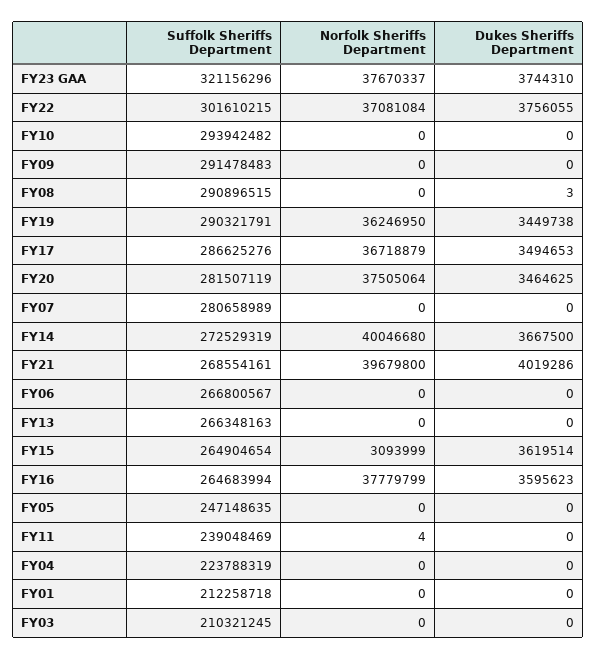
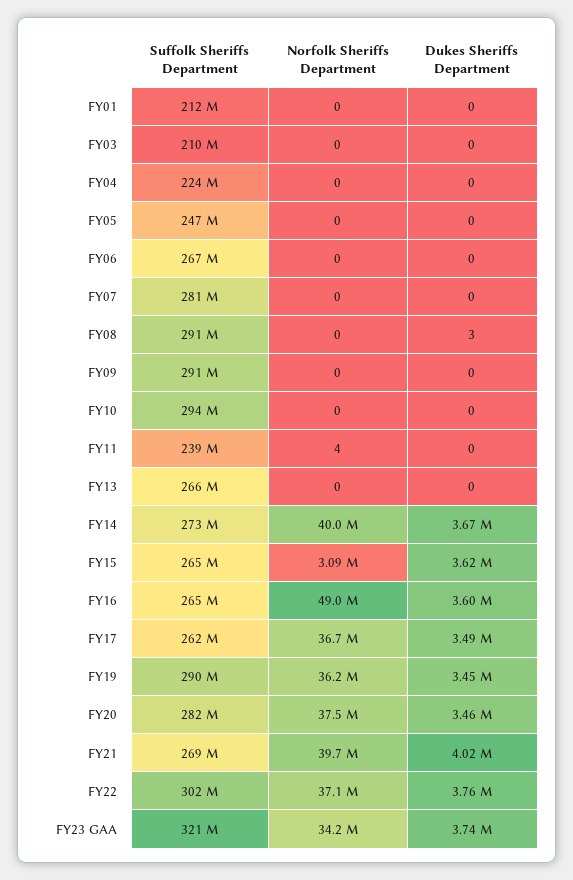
  {
    "Suffolk Sheriffs Department": {
      "FY23 GAA": 321156296,
      "FY22": 301610215,
      "FY10": 293942482,
      "FY09": 291478483,
      "FY08": 290896515,
      "FY19": 290321791,
-     "FY17": 286625276,
+     "FY17": 262000000,
      "FY20": 281507119,
      "FY07": 280658989,
      "FY14": 272529319,
      "FY21": 268554161,
      "FY06": 266800567,
      "FY13": 266348163,
      "FY15": 264904654,
      "FY16": 264683994,
      "FY05": 247148635,
      "FY11": 239048469,
      "FY04": 223788319,
      "FY01": 212258718,
      "FY03": 210321245
    },
    "Norfolk Sheriffs Department": {
-     "FY23 GAA": 37670337,
+     "FY23 GAA": 34200000,
      "FY22": 37081084,
      "FY10": 0,
      "FY09": 0,
      "FY08": 0,
      "FY19": 36246950,
      "FY17": 36718879,
      "FY20": 37505064,
      "FY07": 0,
      "FY14": 40046680,
      "FY21": 39679800,
      "FY06": 0,
      "FY13": 0,
      "FY15": 3093999,
-     "FY16": 37779799,
+     "FY16": 49000000,
      "FY05": 0,
      "FY11": 4,
      "FY04": 0,
      "FY01": 0,
      "FY03": 0
    },
    "Dukes Sheriffs Department": {
      "FY23 GAA": 3744310,
      "FY22": 3756055,
      "FY10": 0,
      "FY09": 0,
      "FY08": 3,
      "FY19": 3449738,
      "FY17": 3494653,
      "FY20": 3464625,
      "FY07": 0,
      "FY14": 3667500,
      "FY21": 4019286,
      "FY06": 0,
      "FY13": 0,
      "FY15": 3619514,
      "FY16": 3595623,
      "FY05": 0,
      "FY11": 0,
      "FY04": 0,
      "FY01": 0,
      "FY03": 0
    }
  }

